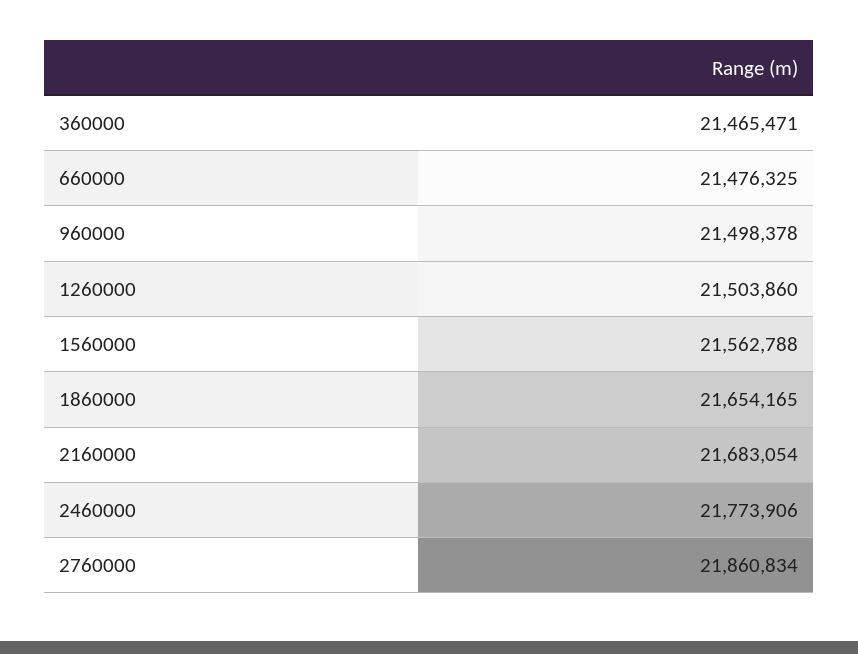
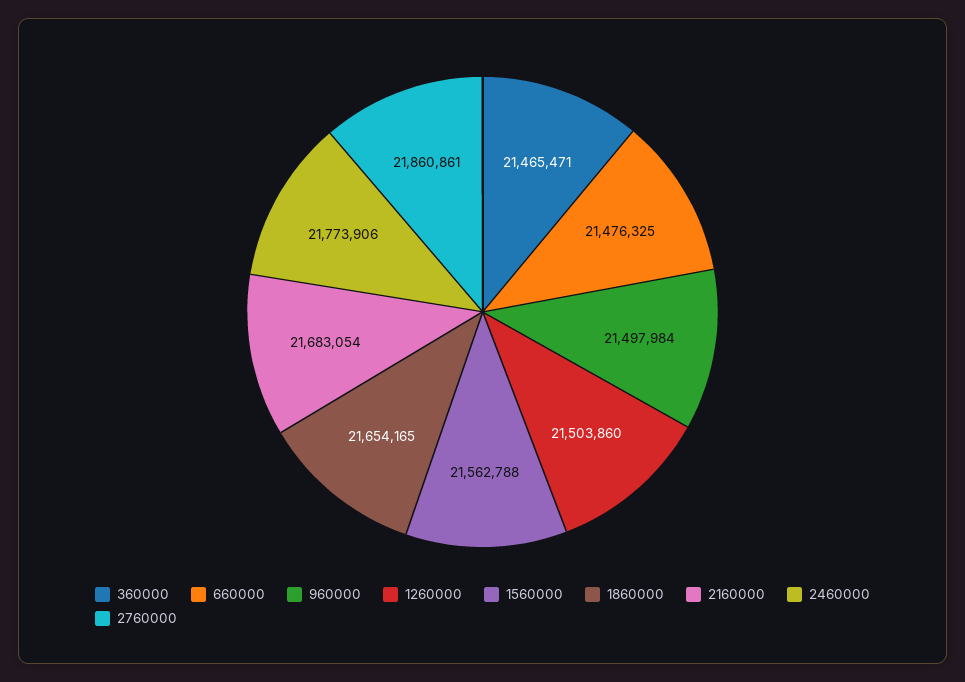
  {
    "360000": 21465471,
    "660000": 21476325,
-   "960000": 21498378,
+   "960000": 21497984,
    "1260000": 21503860,
    "1560000": 21562788,
    "1860000": 21654165,
    "2160000": 21683054,
    "2460000": 21773906,
-   "2760000": 21860834
+   "2760000": 21860861
  }

